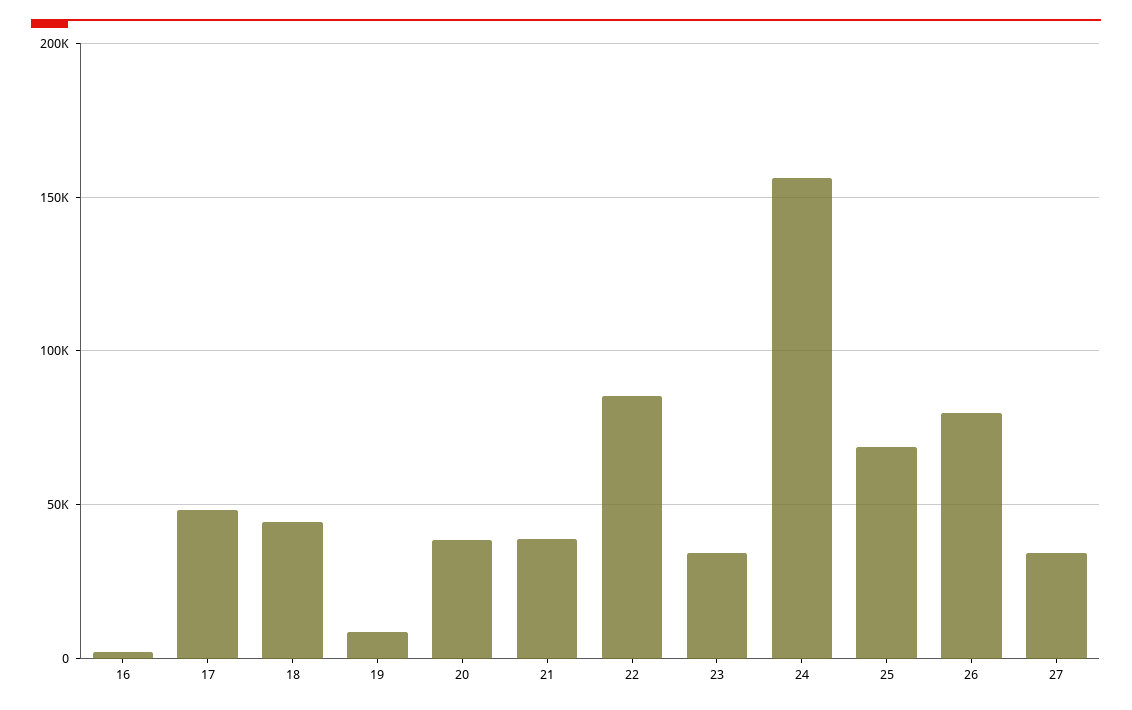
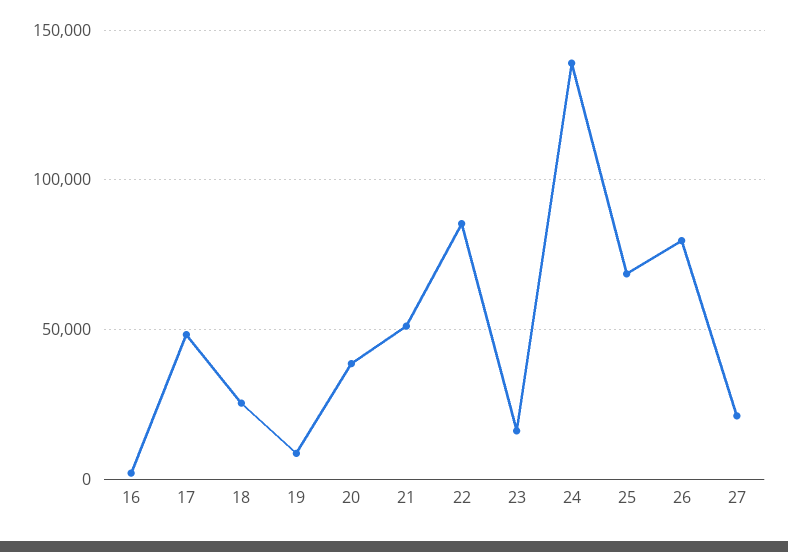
  {
    "16": 0,
    "17": 50000,
-   "18": 45000,
+   "18": 25000,
    "19": 10000,
    "20": 40000,
-   "21": 40000,
+   "21": 50000,
    "22": 85000,
-   "23": 35000,
+   "23": 15000,
-   "24": 155000,
+   "24": 140000,
    "25": 70000,
    "26": 80000,
-   "27": 35000
+   "27": 20000
  }

